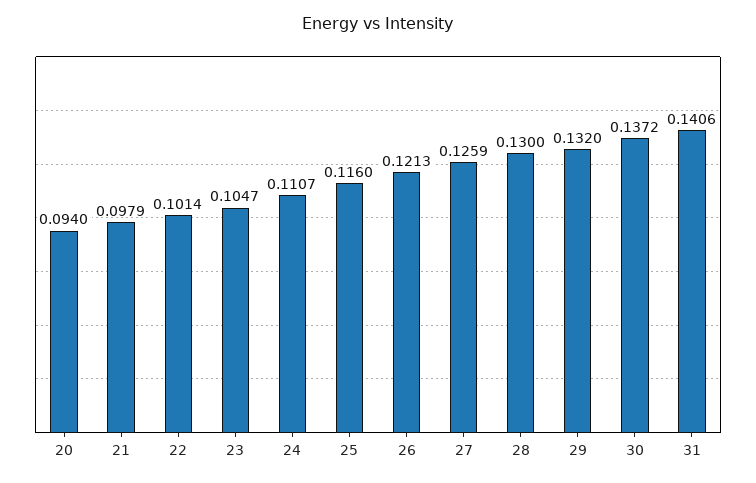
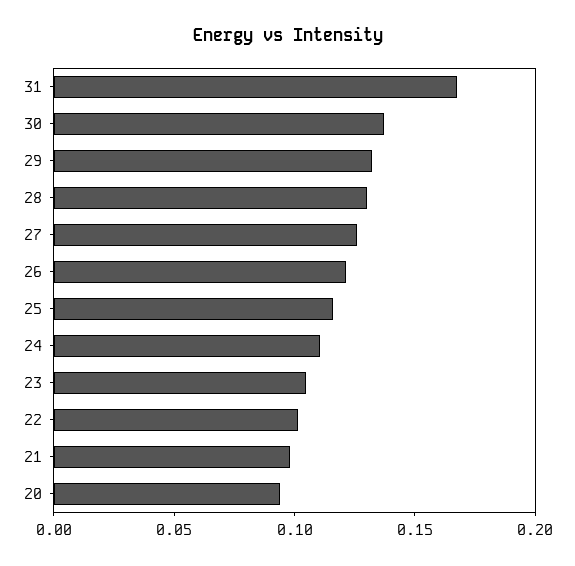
  {
    "20": 0.094,
    "21": 0.0979,
    "22": 0.1014,
    "23": 0.1047,
    "24": 0.1107,
    "25": 0.116,
    "26": 0.1213,
    "27": 0.1259,
    "28": 0.13,
    "29": 0.132,
    "30": 0.1372,
-   "31": 0.1406
+   "31": 0.17
  }

